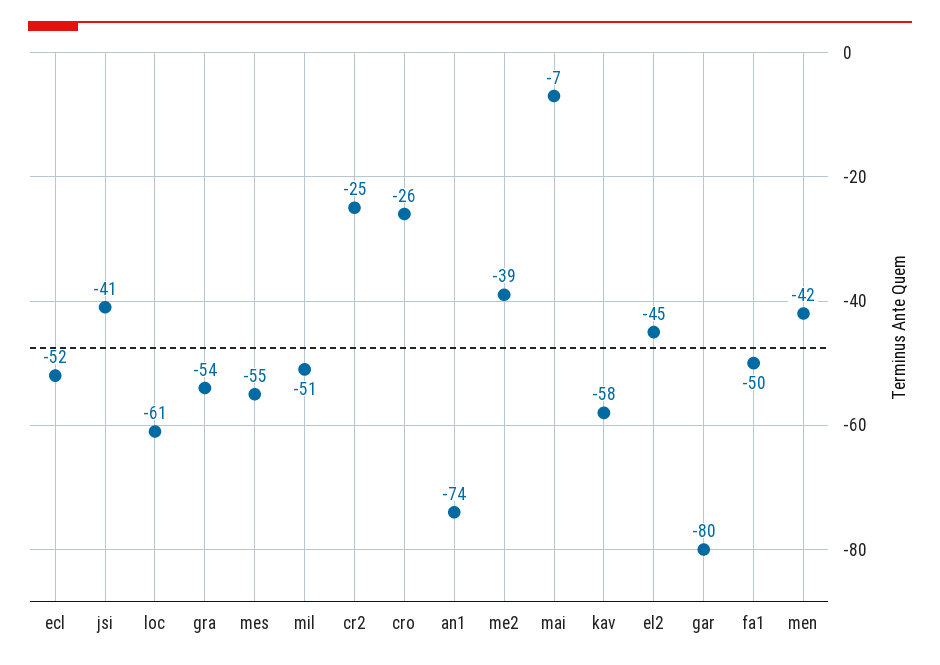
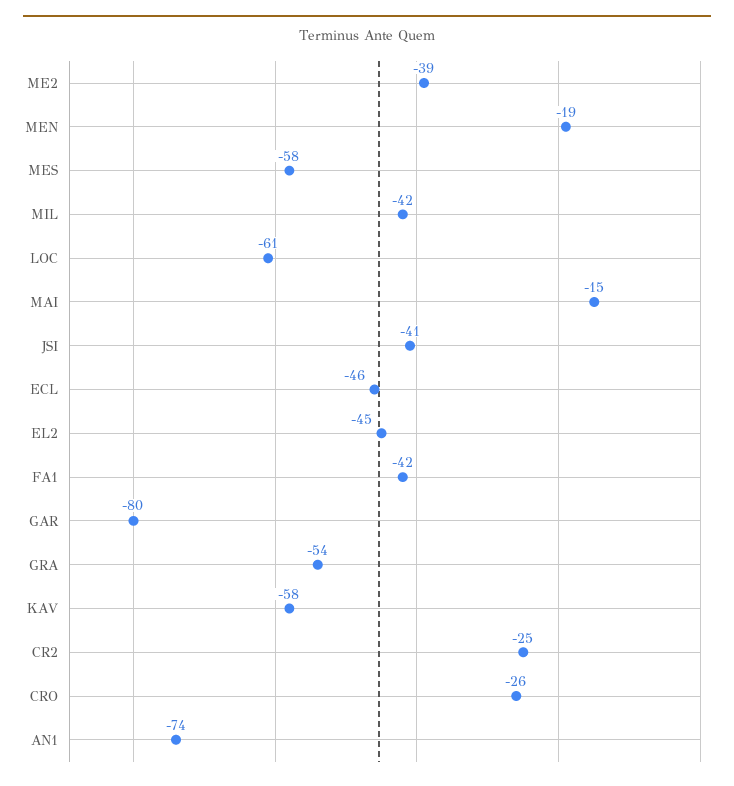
  {
-   "ecl": -52,
+   "ecl": -46,
    "jsi": -41,
    "loc": -61,
    "gra": -54,
-   "mes": -55,
+   "mes": -58,
-   "mil": -51,
+   "mil": -42,
    "cr2": -25,
    "cro": -26,
    "an1": -74,
    "me2": -39,
-   "mai": -7,
+   "mai": -15,
    "kav": -58,
    "el2": -45,
    "gar": -80,
-   "fa1": -50,
+   "fa1": -42,
-   "men": -42
+   "men": -19
  }

